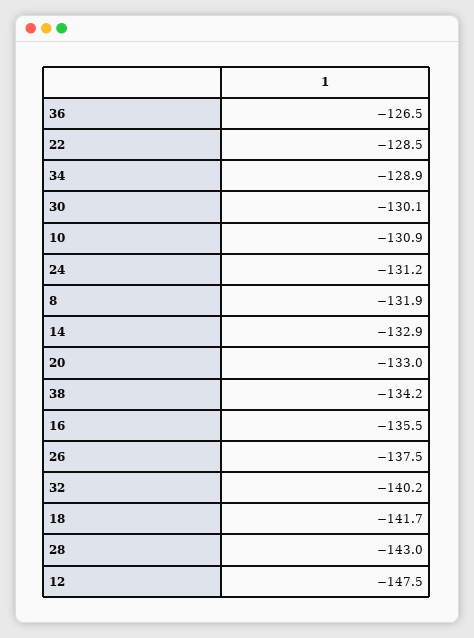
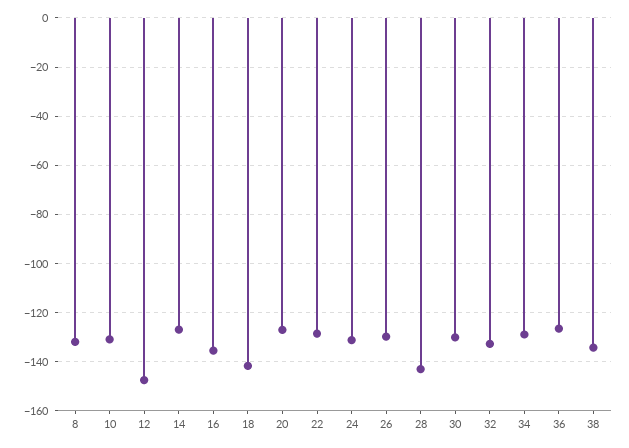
  {
    "36": -126.5,
    "22": -128.5,
    "34": -128.9,
    "30": -130.1,
    "10": -130.9,
    "24": -131.2,
    "8": -131.9,
-   "14": -132.9,
+   "14": -127.5,
-   "20": -133,
+   "20": -127.5,
    "38": -134.2,
    "16": -135.5,
-   "26": -137.5,
+   "26": -130,
-   "32": -140.2,
+   "32": -132.5,
    "18": -141.7,
    "28": -143,
    "12": -147.5
  }

